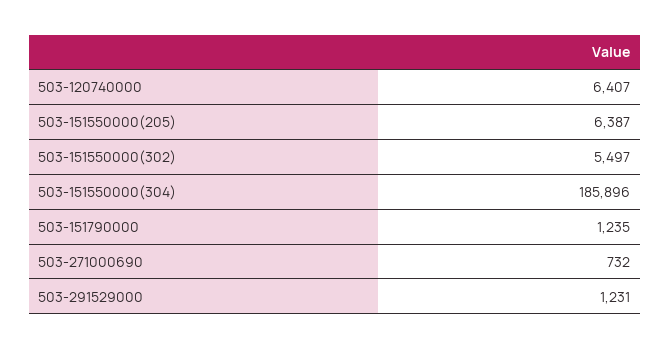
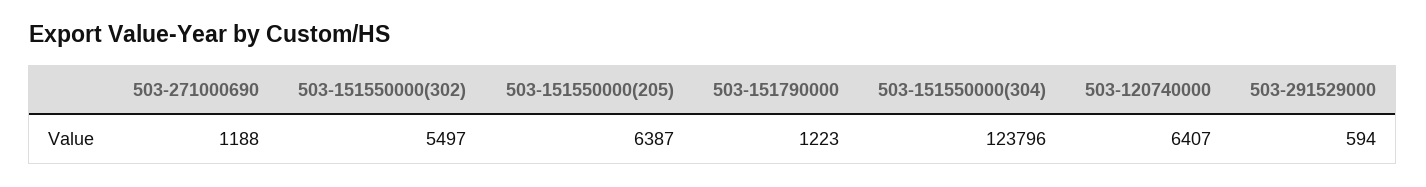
  {
    "503-120740000": 6407,
    "503-151550000(205)": 6387,
    "503-151550000(302)": 5497,
-   "503-151550000(304)": 185896,
+   "503-151550000(304)": 123796,
-   "503-151790000": 1235,
+   "503-151790000": 1223,
-   "503-271000690": 732,
+   "503-271000690": 1188,
-   "503-291529000": 1231
+   "503-291529000": 594
  }

